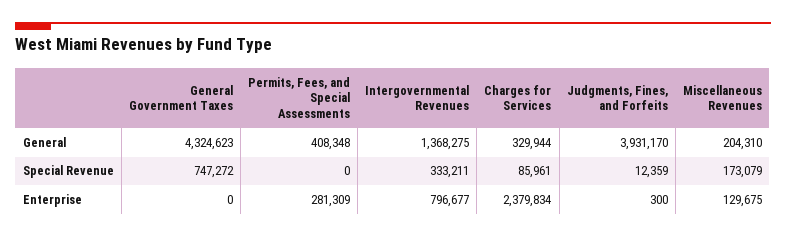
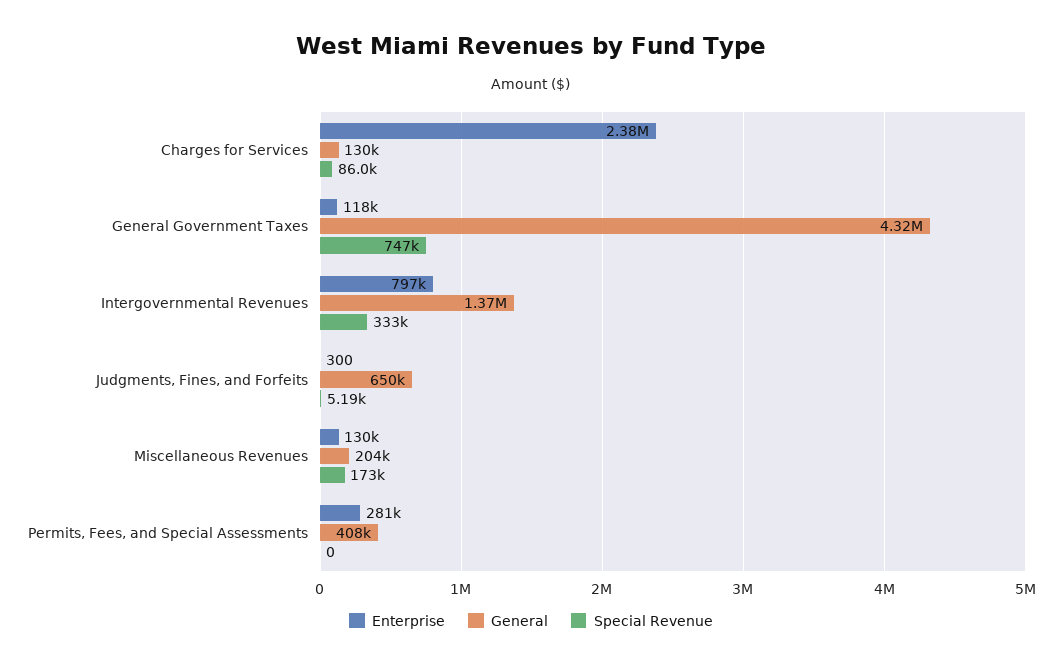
  {
    "General": {
      "General Government Taxes": 4324623,
      "Permits, Fees, and Special Assessments": 408348,
      "Intergovernmental Revenues": 1368275,
-     "Charges for Services": 329944,
+     "Charges for Services": 130000,
-     "Judgments, Fines, and Forfeits": 3931170,
+     "Judgments, Fines, and Forfeits": 650000,
      "Miscellaneous Revenues": 204310
    },
    "Special Revenue": {
      "General Government Taxes": 747272,
      "Permits, Fees, and Special Assessments": 0,
      "Intergovernmental Revenues": 333211,
      "Charges for Services": 85961,
-     "Judgments, Fines, and Forfeits": 12359,
+     "Judgments, Fines, and Forfeits": 5190,
      "Miscellaneous Revenues": 173079
    },
    "Enterprise": {
-     "General Government Taxes": 0,
+     "General Government Taxes": 118000,
      "Permits, Fees, and Special Assessments": 281309,
      "Intergovernmental Revenues": 796677,
      "Charges for Services": 2379834,
      "Judgments, Fines, and Forfeits": 300,
      "Miscellaneous Revenues": 129675
    }
  }

